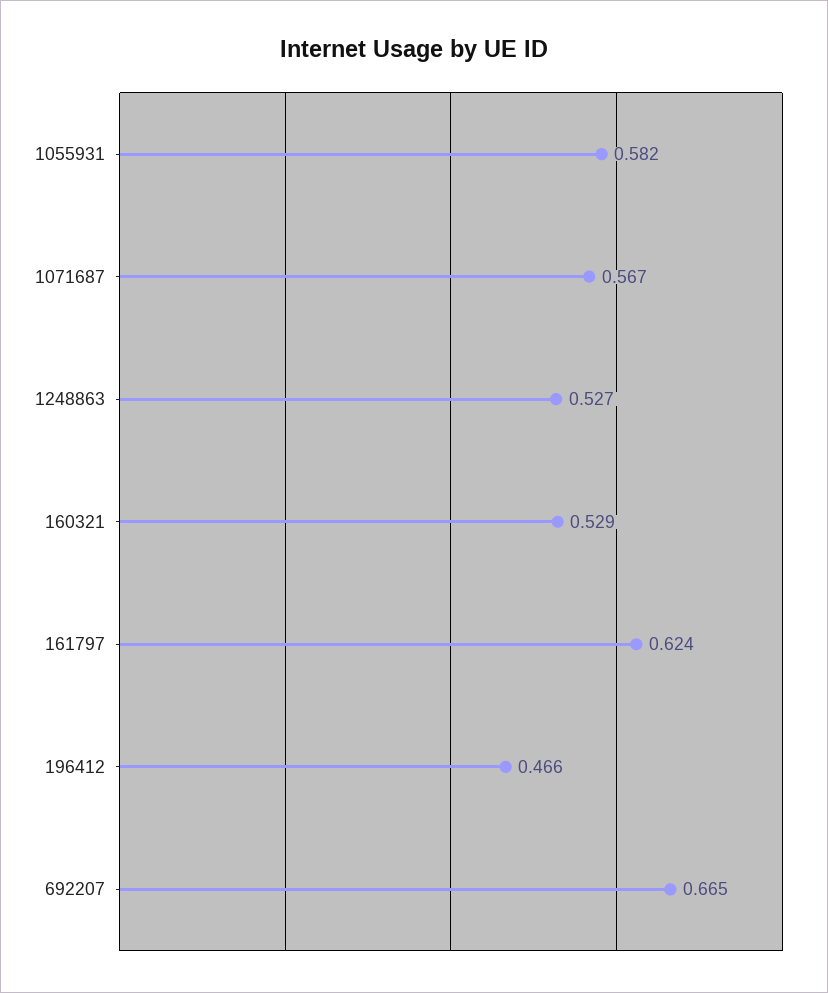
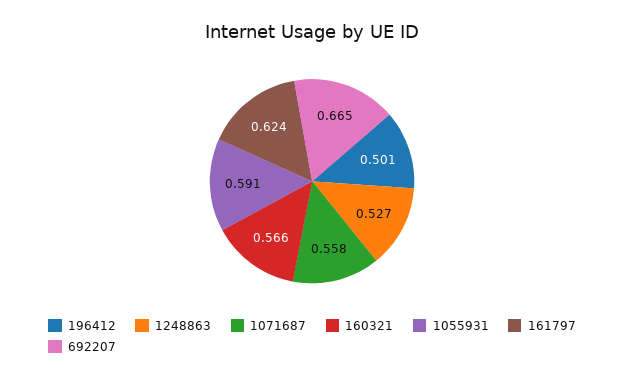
  {
-   "1055931": 0.582,
+   "1055931": 0.591,
-   "1071687": 0.567,
+   "1071687": 0.558,
    "1248863": 0.527,
-   "160321": 0.529,
+   "160321": 0.566,
    "161797": 0.624,
-   "196412": 0.466,
+   "196412": 0.501,
    "692207": 0.665
  }

